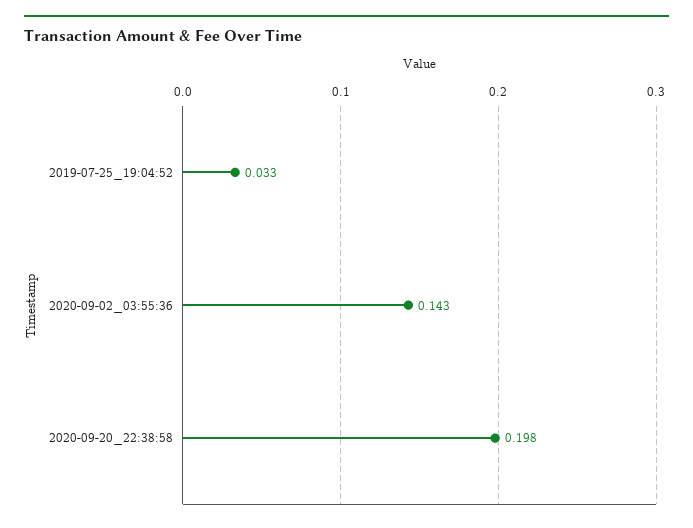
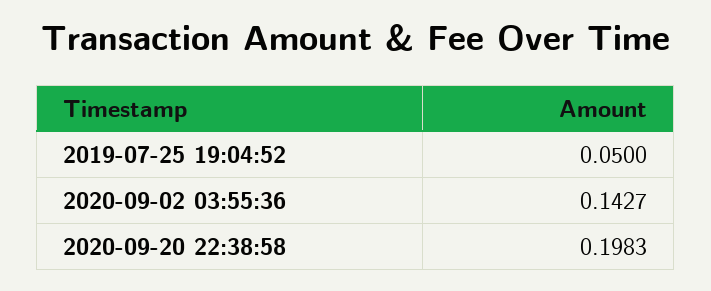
  {
-   "2019-07-25_19:04:52": 0.033,
+   "2019-07-25_19:04:52": 0.05,
    "2020-09-02_03:55:36": 0.1427,
    "2020-09-20_22:38:58": 0.1983
  }

